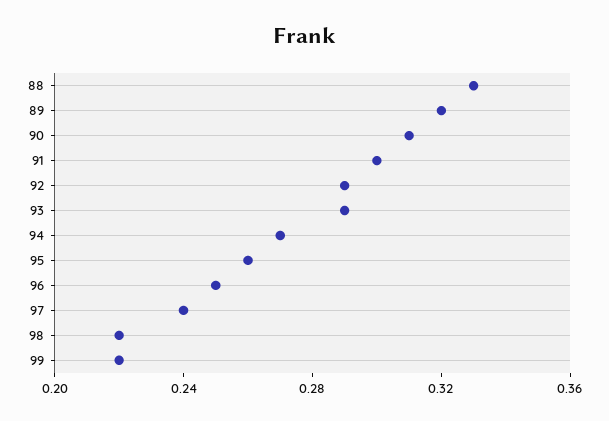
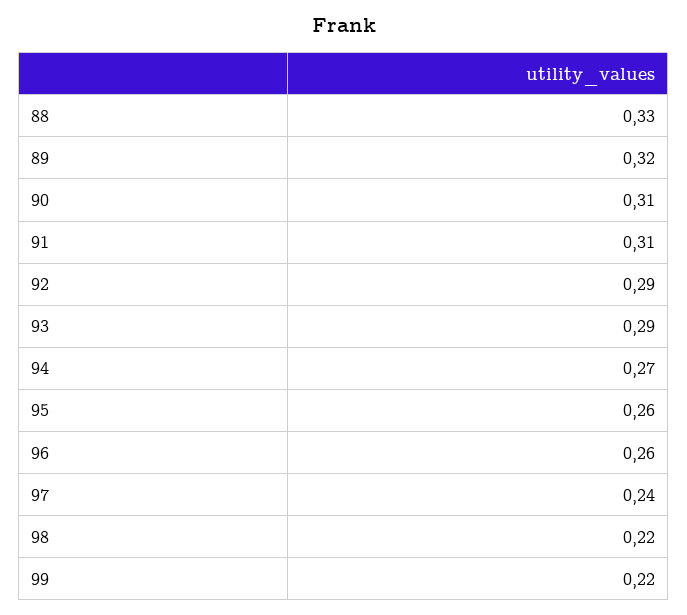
  {
    "88": 0.33,
    "89": 0.32,
    "90": 0.31,
-   "91": 0.3,
+   "91": 0.31,
    "92": 0.29,
    "93": 0.29,
    "94": 0.27,
    "95": 0.26,
-   "96": 0.25,
+   "96": 0.26,
    "97": 0.24,
    "98": 0.22,
    "99": 0.22
  }

